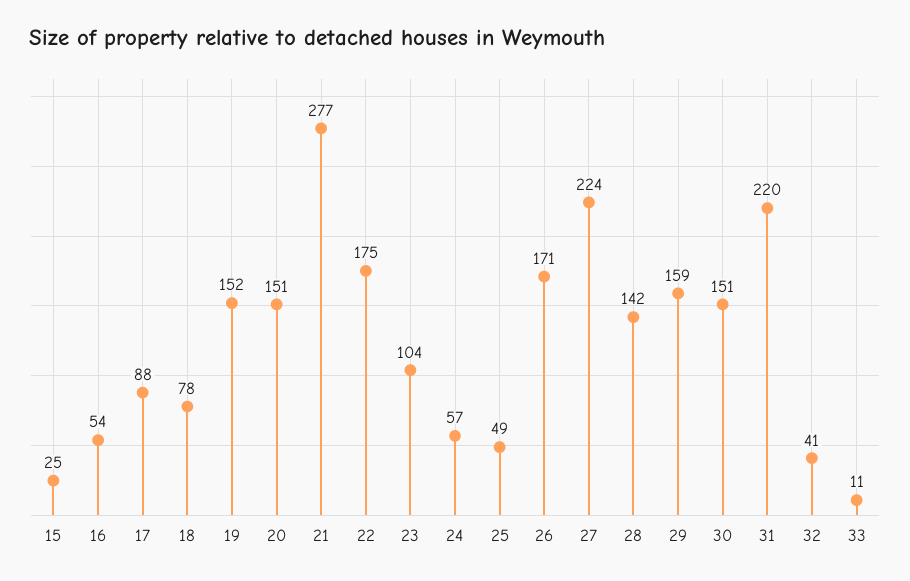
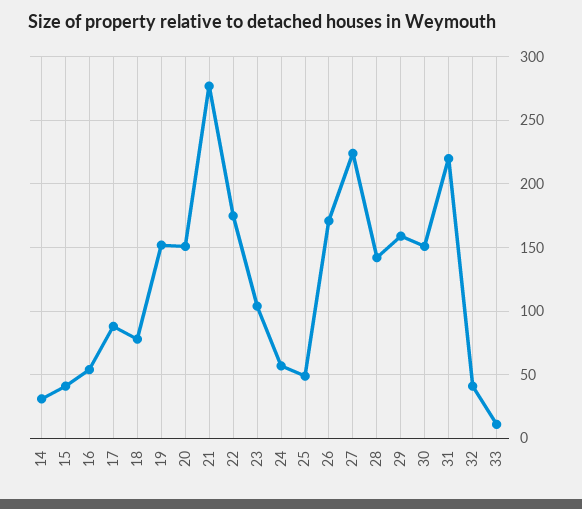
  {
-   "15": 25,
+   "15": 40,
    "16": 54,
    "17": 88,
    "18": 78,
    "19": 152,
    "20": 151,
    "21": 277,
    "22": 175,
    "23": 104,
    "24": 57,
    "25": 49,
    "26": 171,
    "27": 224,
    "28": 142,
    "29": 159,
    "30": 151,
    "31": 220,
    "32": 41,
-   "33": 11
+   "33": 11,
+   "14": 30
  }

